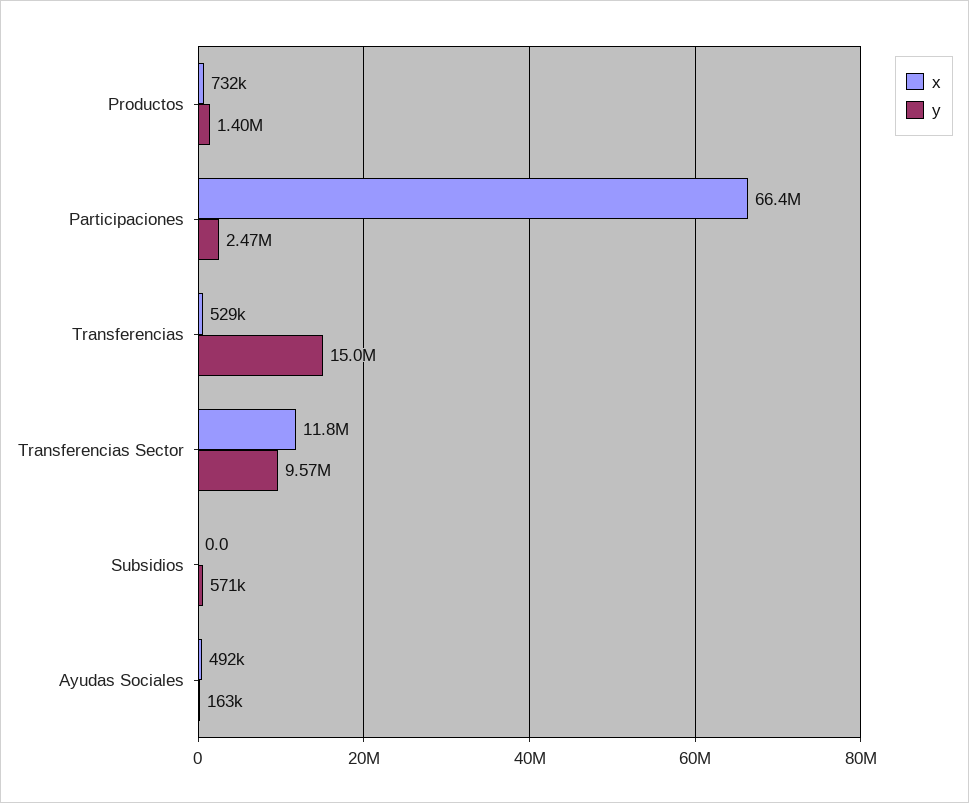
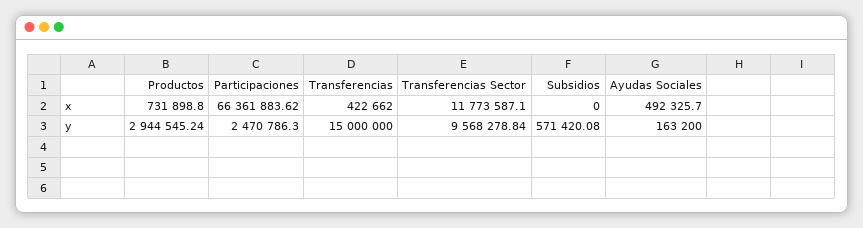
  {
    "x": {
      "Productos": 731898.8,
      "Participaciones": 66361883.62,
-     "Transferencias": 529000,
+     "Transferencias": 422662,
      "Transferencias Sector": 11773587.1,
      "Subsidios": 0,
      "Ayudas Sociales": 492325.7
    },
    "y": {
-     "Productos": 1400000,
+     "Productos": 2944545.24,
      "Participaciones": 2470786.3,
      "Transferencias": 15000000,
      "Transferencias Sector": 9568278.84,
      "Subsidios": 571420.08,
      "Ayudas Sociales": 163200
    }
  }

